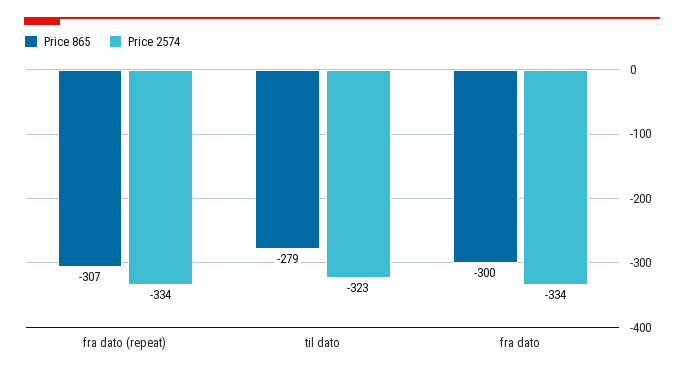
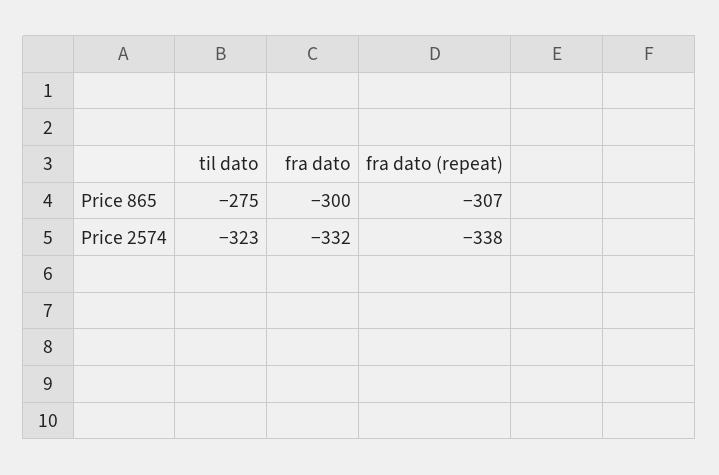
  {
    "Price 865": {
      "fra dato (repeat)": -307,
-     "til dato": -279,
+     "til dato": -275,
      "fra dato": -300
    },
    "Price 2574": {
-     "fra dato (repeat)": -334,
+     "fra dato (repeat)": -338,
      "til dato": -323,
-     "fra dato": -334
+     "fra dato": -332
    }
  }

